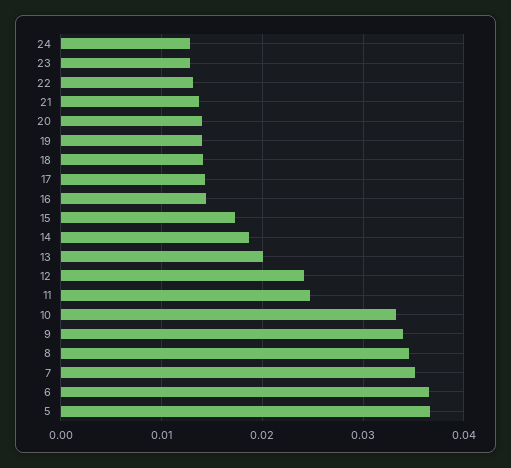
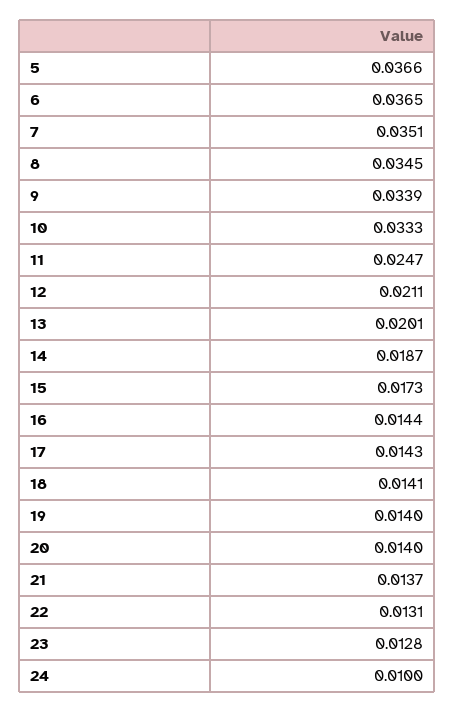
  {
-   "24": 0.013,
+   "24": 0.01,
    "23": 0.0128,
    "22": 0.0131,
    "21": 0.0137,
    "20": 0.014,
    "19": 0.014,
    "18": 0.0141,
    "17": 0.0143,
    "16": 0.0144,
    "15": 0.0173,
    "14": 0.0187,
    "13": 0.0201,
-   "12": 0.024,
+   "12": 0.0211,
    "11": 0.0247,
    "10": 0.0333,
    "9": 0.0339,
    "8": 0.0345,
    "7": 0.0351,
    "6": 0.0365,
    "5": 0.0366
  }

